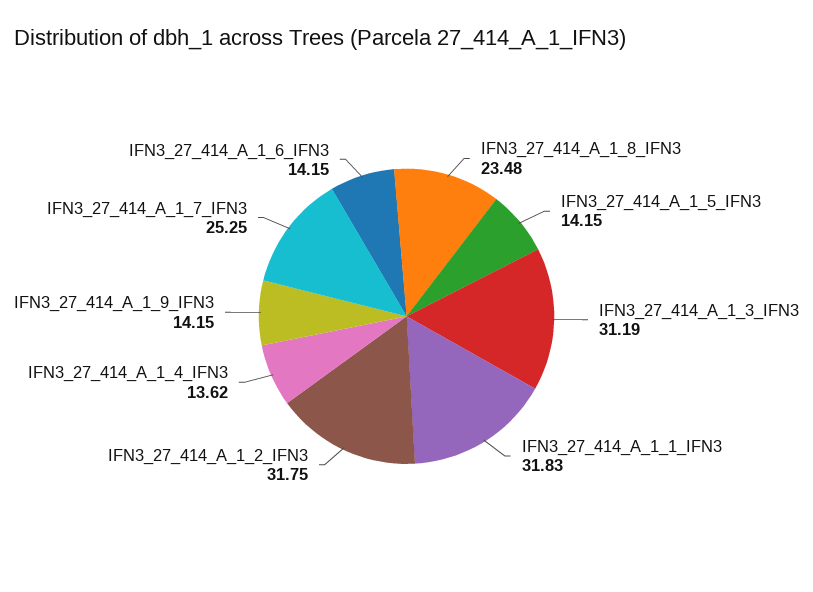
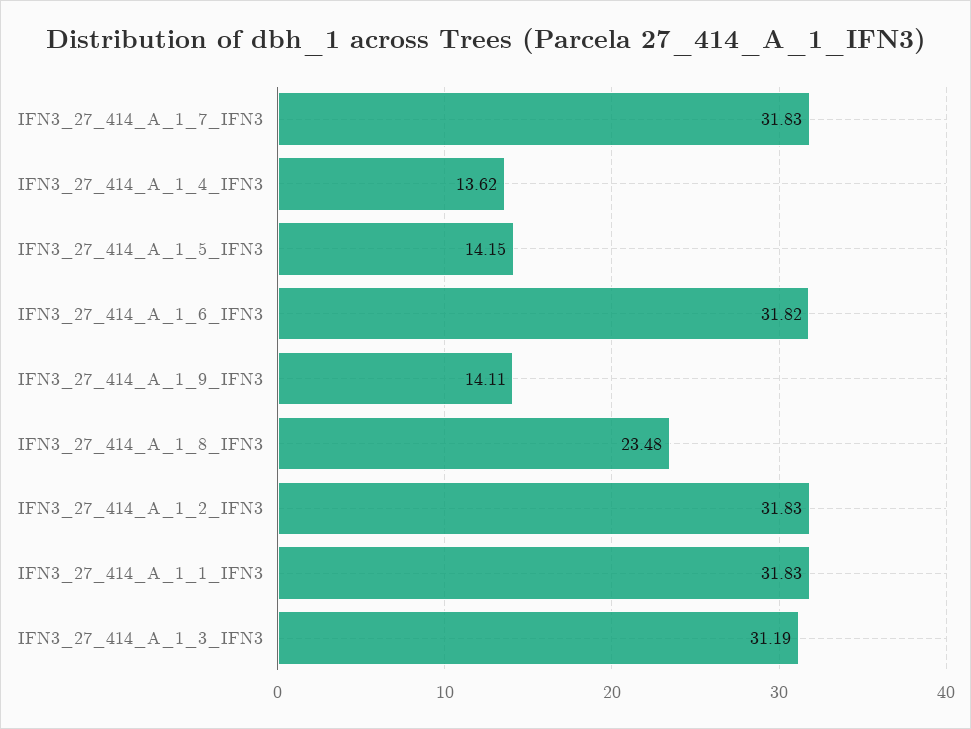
  {
    "IFN3_27_414_A_1_8_IFN3": 23.48,
    "IFN3_27_414_A_1_5_IFN3": 14.15,
    "IFN3_27_414_A_1_3_IFN3": 31.19,
    "IFN3_27_414_A_1_1_IFN3": 31.83,
-   "IFN3_27_414_A_1_2_IFN3": 31.75,
+   "IFN3_27_414_A_1_2_IFN3": 31.83,
    "IFN3_27_414_A_1_4_IFN3": 13.62,
-   "IFN3_27_414_A_1_9_IFN3": 14.15,
+   "IFN3_27_414_A_1_9_IFN3": 14.11,
-   "IFN3_27_414_A_1_7_IFN3": 25.25,
+   "IFN3_27_414_A_1_7_IFN3": 31.83,
-   "IFN3_27_414_A_1_6_IFN3": 14.15
+   "IFN3_27_414_A_1_6_IFN3": 31.82
  }

